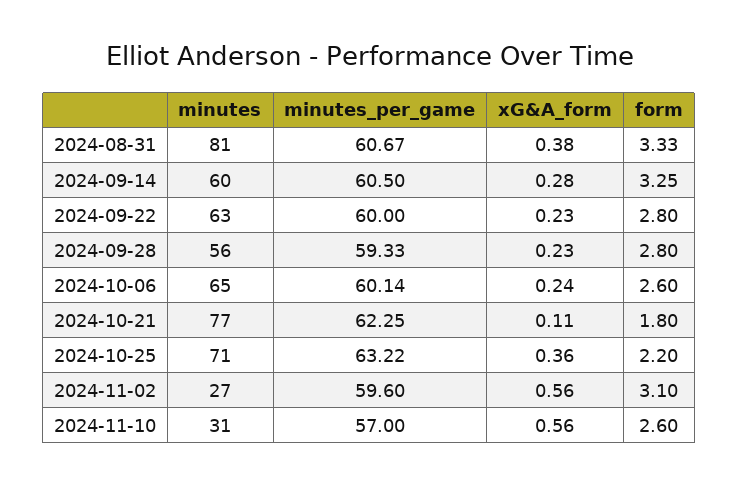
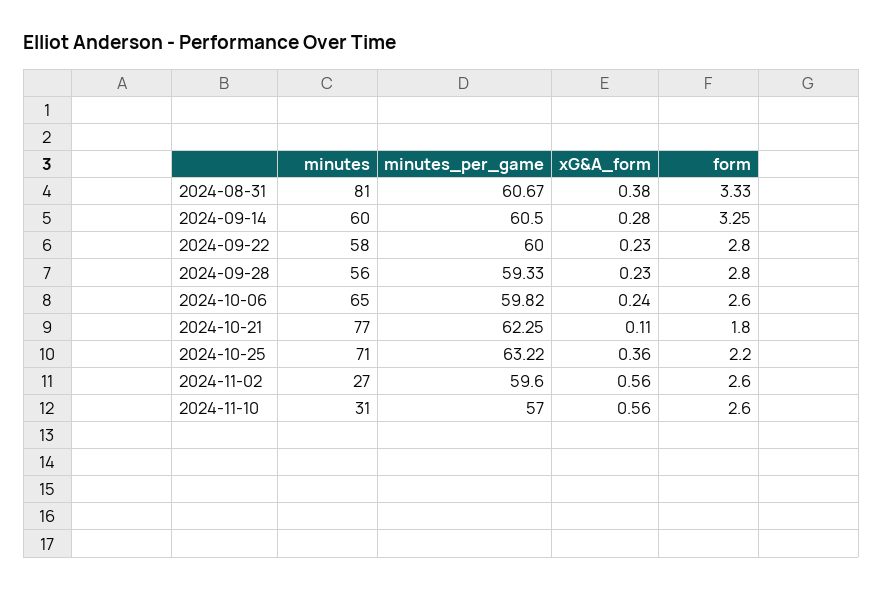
  {
    "minutes": {
      "2024-08-31": 81,
      "2024-09-14": 60,
-     "2024-09-22": 63,
+     "2024-09-22": 58,
      "2024-09-28": 56,
      "2024-10-06": 65,
      "2024-10-21": 77,
      "2024-10-25": 71,
      "2024-11-02": 27,
      "2024-11-10": 31
    },
    "minutes_per_game": {
      "2024-08-31": 60.67,
      "2024-09-14": 60.5,
      "2024-09-22": 60,
      "2024-09-28": 59.33,
-     "2024-10-06": 60.14,
+     "2024-10-06": 59.82,
      "2024-10-21": 62.25,
      "2024-10-25": 63.22,
      "2024-11-02": 59.6,
      "2024-11-10": 57
    },
    "xG&A_form": {
      "2024-08-31": 0.38,
      "2024-09-14": 0.28,
      "2024-09-22": 0.23,
      "2024-09-28": 0.23,
      "2024-10-06": 0.24,
      "2024-10-21": 0.11,
      "2024-10-25": 0.36,
      "2024-11-02": 0.56,
      "2024-11-10": 0.56
    },
    "form": {
      "2024-08-31": 3.33,
      "2024-09-14": 3.25,
      "2024-09-22": 2.8,
      "2024-09-28": 2.8,
      "2024-10-06": 2.6,
      "2024-10-21": 1.8,
      "2024-10-25": 2.2,
-     "2024-11-02": 3.1,
+     "2024-11-02": 2.6,
      "2024-11-10": 2.6
    }
  }

